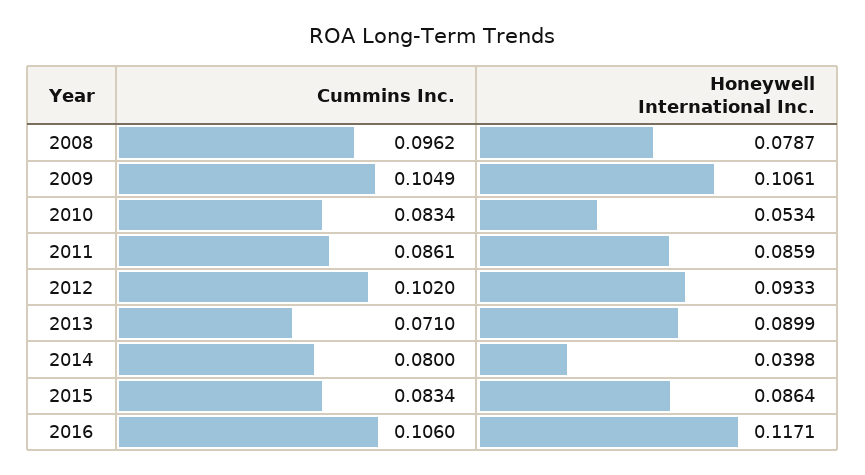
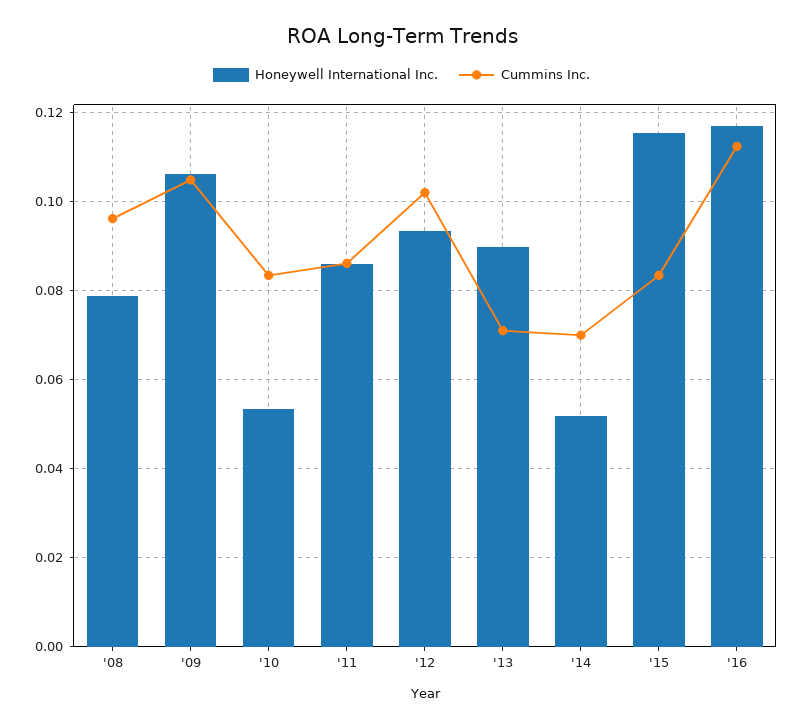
  {
    "Cummins Inc.": {
      "2008": 0.0962,
      "2009": 0.1049,
      "2010": 0.0834,
      "2011": 0.0861,
      "2012": 0.102,
      "2013": 0.071,
-     "2014": 0.08,
+     "2014": 0.07,
      "2015": 0.0834,
-     "2016": 0.106
+     "2016": 0.112
    },
    "Honeywell International Inc.": {
      "2008": 0.0787,
      "2009": 0.1061,
      "2010": 0.0534,
      "2011": 0.0859,
      "2012": 0.0933,
      "2013": 0.0899,
-     "2014": 0.0398,
+     "2014": 0.052,
-     "2015": 0.0864,
+     "2015": 0.116,
      "2016": 0.1171
    }
  }

